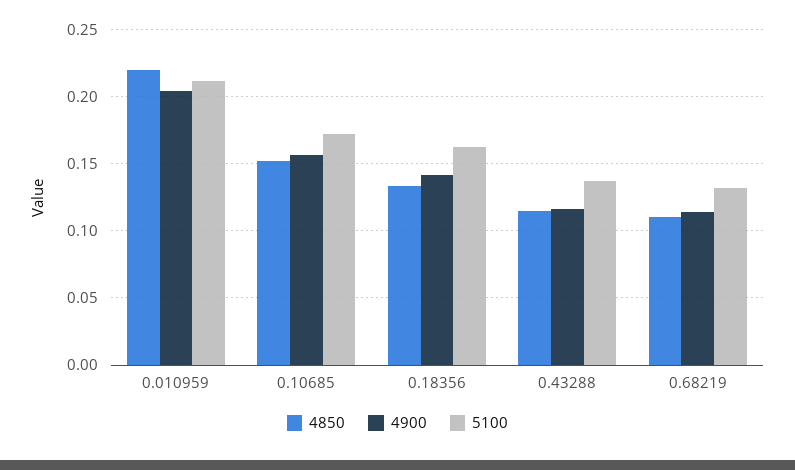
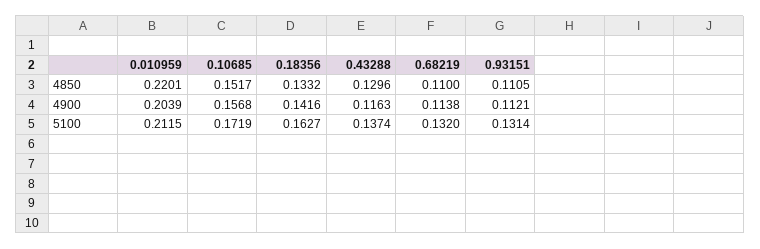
  {
    "4850": {
      "0.010959": 0.2201,
      "0.10685": 0.1517,
      "0.18356": 0.1332,
-     "0.43288": 0.115,
+     "0.43288": 0.1296,
-     "0.68219": 0.11
+     "0.68219": 0.11,
+     "0.93151": 0.1105
    },
    "4900": {
      "0.010959": 0.2039,
      "0.10685": 0.1568,
      "0.18356": 0.1416,
      "0.43288": 0.1163,
-     "0.68219": 0.1138
+     "0.68219": 0.1138,
+     "0.93151": 0.1121
    },
    "5100": {
      "0.010959": 0.2115,
      "0.10685": 0.1719,
      "0.18356": 0.1627,
      "0.43288": 0.1374,
-     "0.68219": 0.132
+     "0.68219": 0.132,
+     "0.93151": 0.1314
    }
  }

